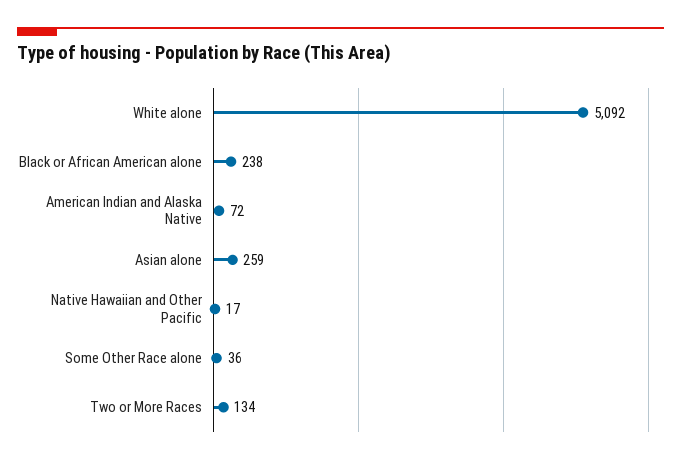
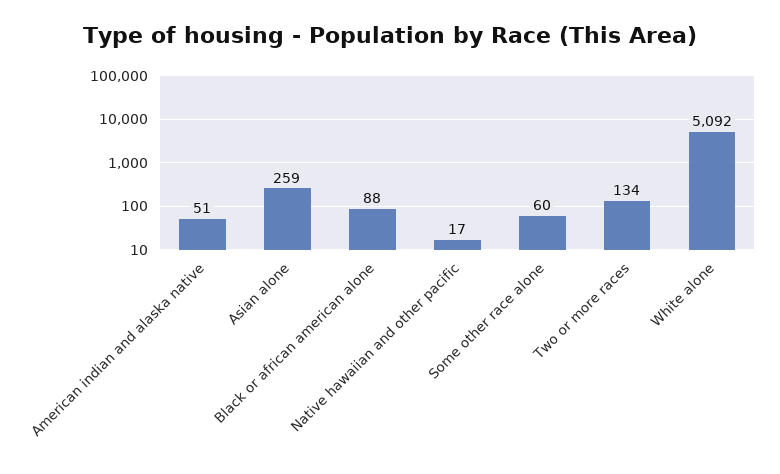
  {
    "White alone": 5092,
-   "Black or African American alone": 238,
+   "Black or African American alone": 88,
-   "American Indian and Alaska Native": 72,
+   "American Indian and Alaska Native": 51,
    "Asian alone": 259,
    "Native Hawaiian and Other Pacific": 17,
-   "Some Other Race alone": 36,
+   "Some Other Race alone": 60,
    "Two or More Races": 134
  }

